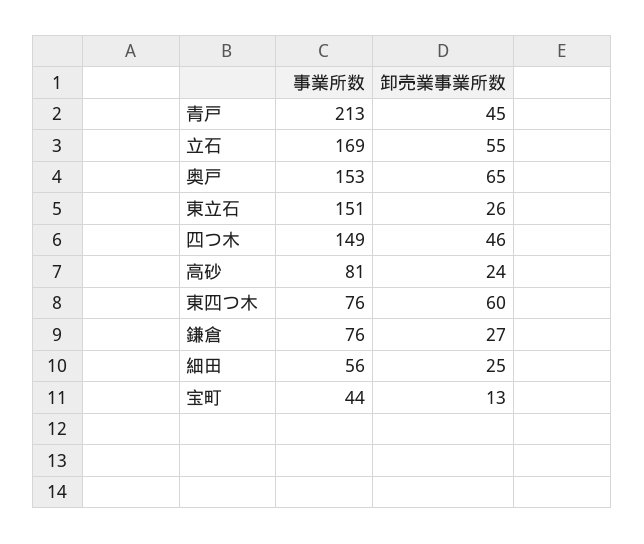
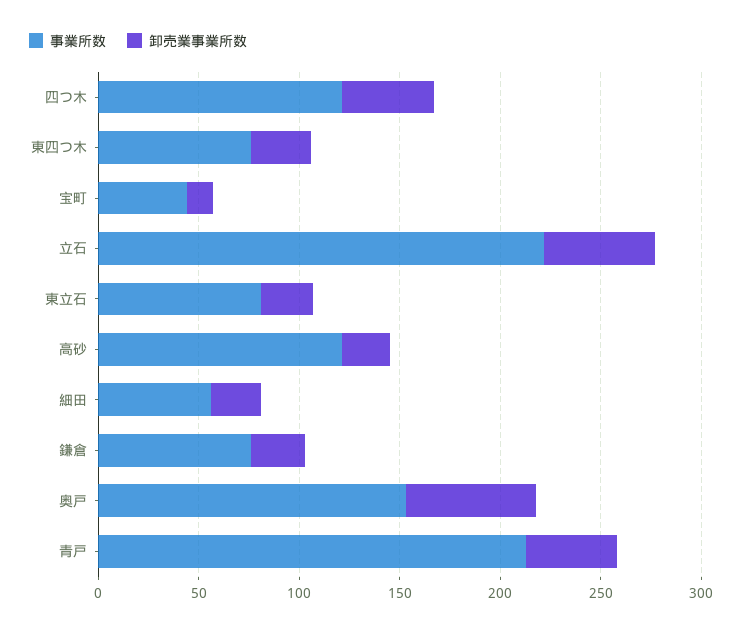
  {
    "事業所数": {
      "青戸": 213,
-     "立石": 169,
+     "立石": 220,
      "奥戸": 153,
-     "東立石": 151,
+     "東立石": 80,
-     "四つ木": 149,
+     "四つ木": 120,
-     "高砂": 81,
+     "高砂": 120,
      "東四つ木": 76,
      "鎌倉": 76,
      "細田": 56,
      "宝町": 44
    },
    "卸売業事業所数": {
      "青戸": 45,
      "立石": 55,
      "奥戸": 65,
      "東立石": 26,
      "四つ木": 46,
      "高砂": 24,
-     "東四つ木": 60,
+     "東四つ木": 30,
      "鎌倉": 27,
      "細田": 25,
      "宝町": 13
    }
  }

